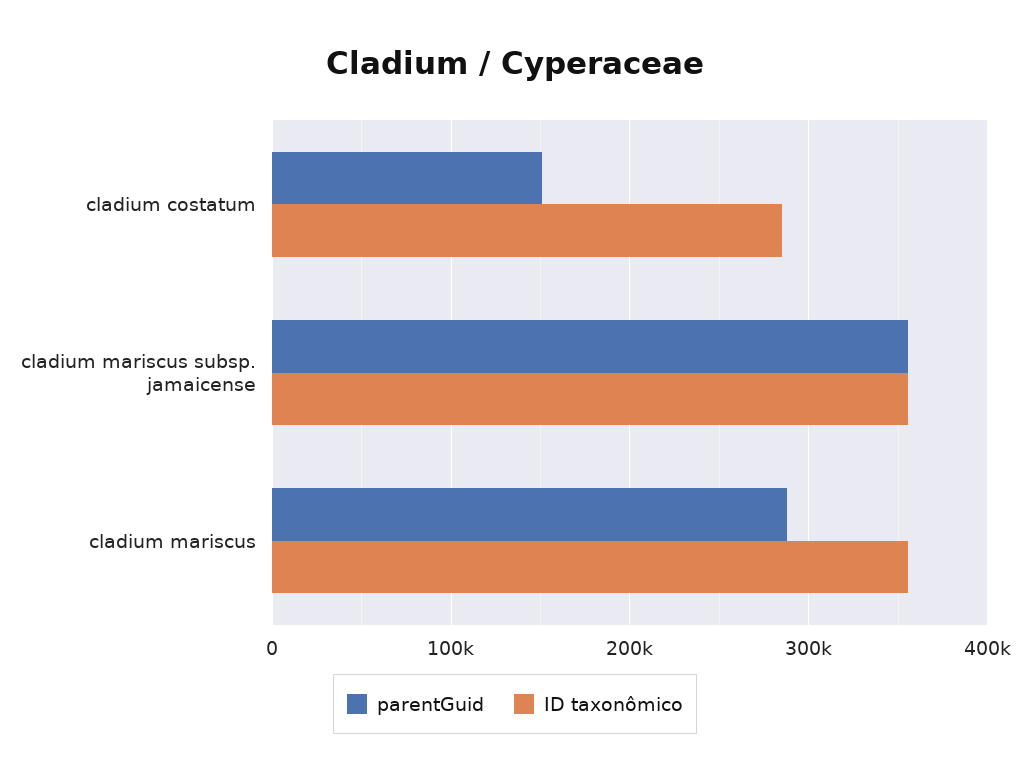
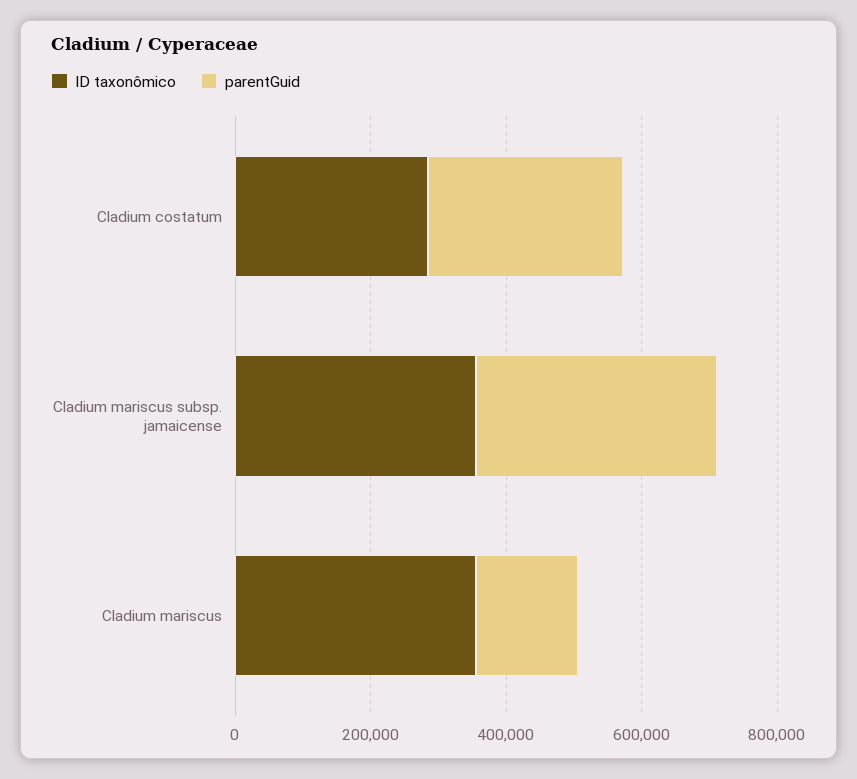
  {
    "parentGuid": {
-     "cladium costatum": 150000,
+     "cladium costatum": 300000,
      "cladium mariscus subsp. jamaicense": 360000,
-     "cladium mariscus": 290000
+     "cladium mariscus": 150000
    },
    "ID taxonômico": {
      "cladium costatum": 280000,
      "cladium mariscus subsp. jamaicense": 360000,
      "cladium mariscus": 360000
    }
  }

